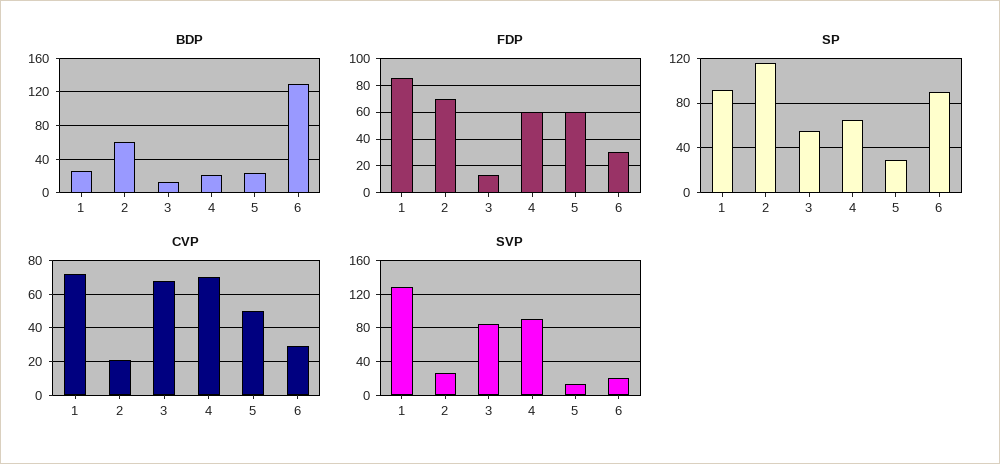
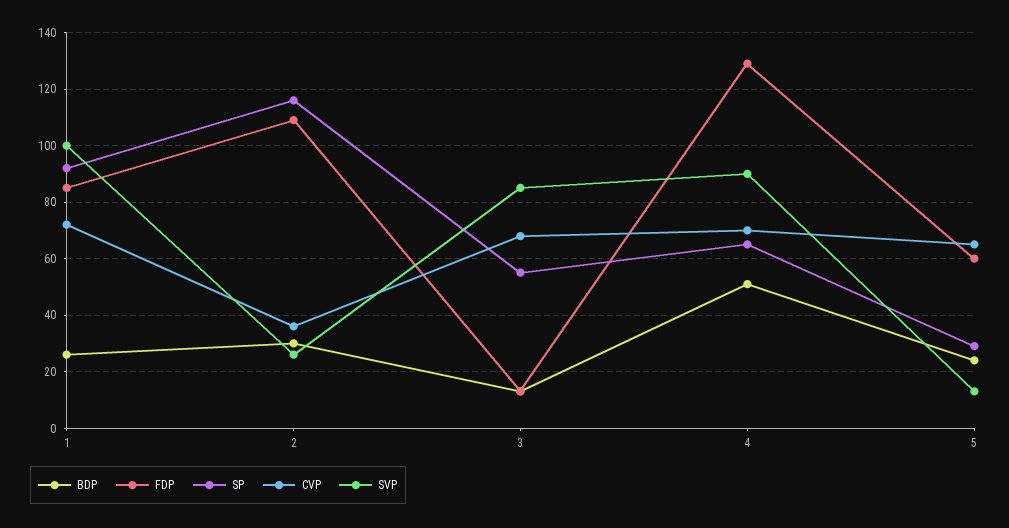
  {
    "BDP": {
      "1": 25,
-     "2": 60,
+     "2": 30,
      "3": 15,
-     "4": 20,
+     "4": 50,
-     "5": 25,
+     "5": 25
-     "6": 130
    },
    "FDP": {
      "1": 85,
-     "2": 70,
+     "2": 110,
      "3": 15,
-     "4": 60,
+     "4": 130,
-     "5": 60,
+     "5": 60
-     "6": 30
    },
    "SP": {
      "1": 90,
      "2": 115,
      "3": 55,
      "4": 65,
-     "5": 30,
+     "5": 30
-     "6": 90
    },
    "CVP": {
      "1": 70,
-     "2": 20,
+     "2": 35,
      "3": 70,
      "4": 70,
-     "5": 50,
+     "5": 65
-     "6": 30
    },
    "SVP": {
-     "1": 130,
+     "1": 100,
      "2": 25,
      "3": 85,
      "4": 90,
-     "5": 15,
+     "5": 15
-     "6": 20
    }
  }

